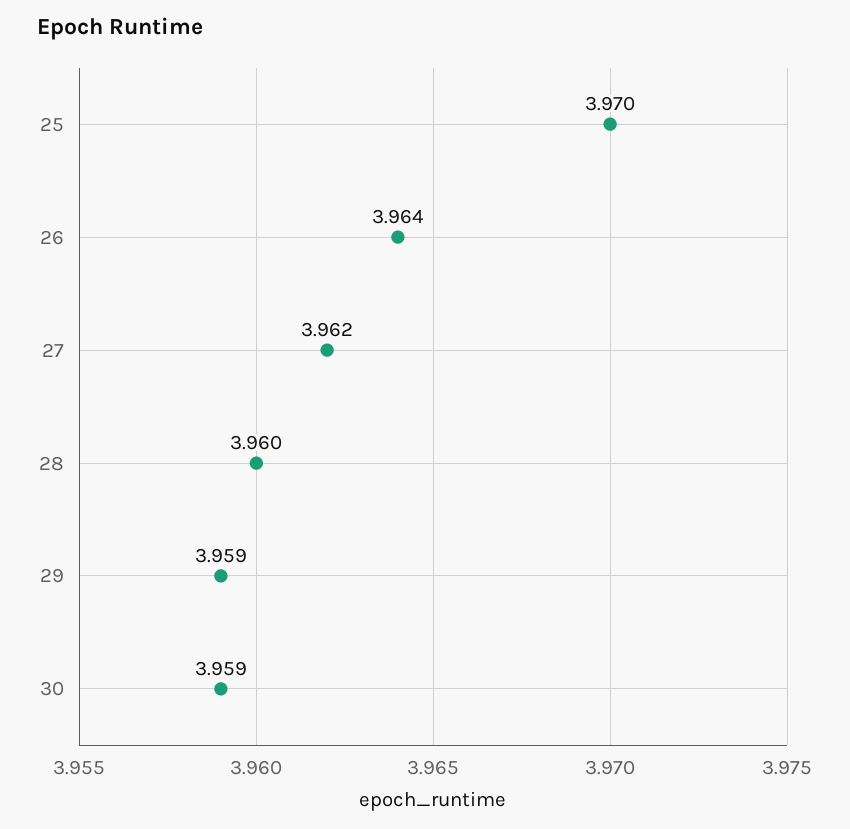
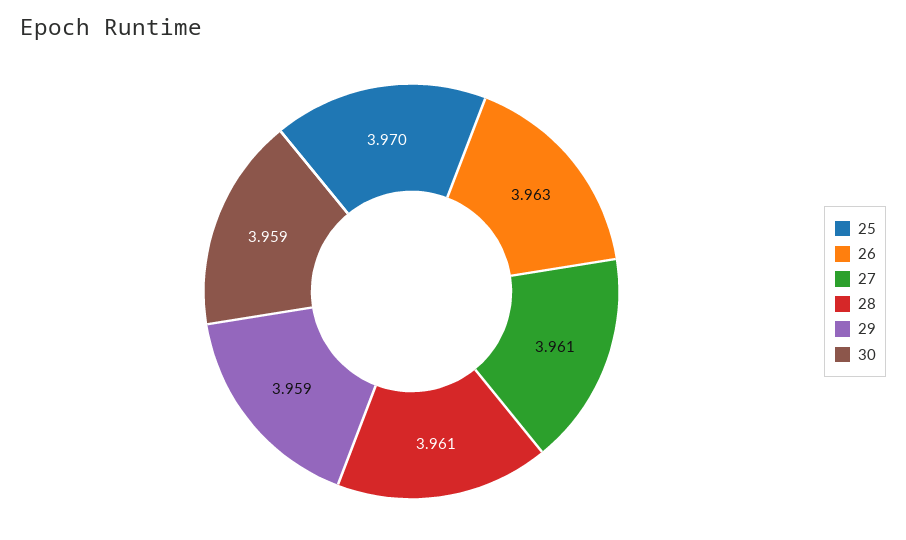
  {
    "25": 3.97,
-   "26": 3.964,
+   "26": 3.963,
-   "27": 3.962,
+   "27": 3.961,
-   "28": 3.96,
+   "28": 3.961,
    "29": 3.959,
    "30": 3.959
  }

